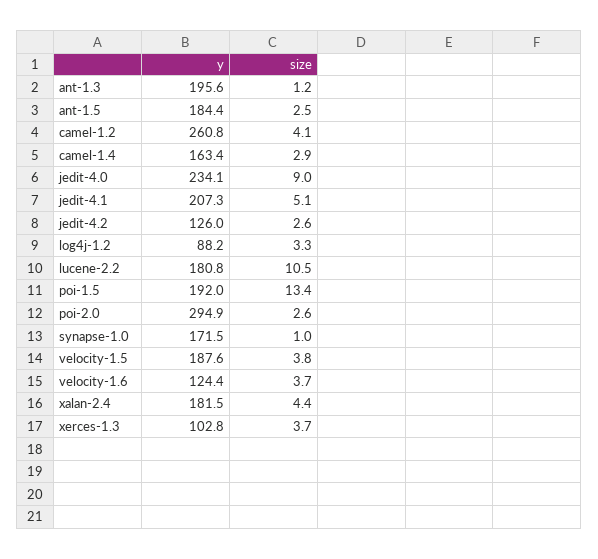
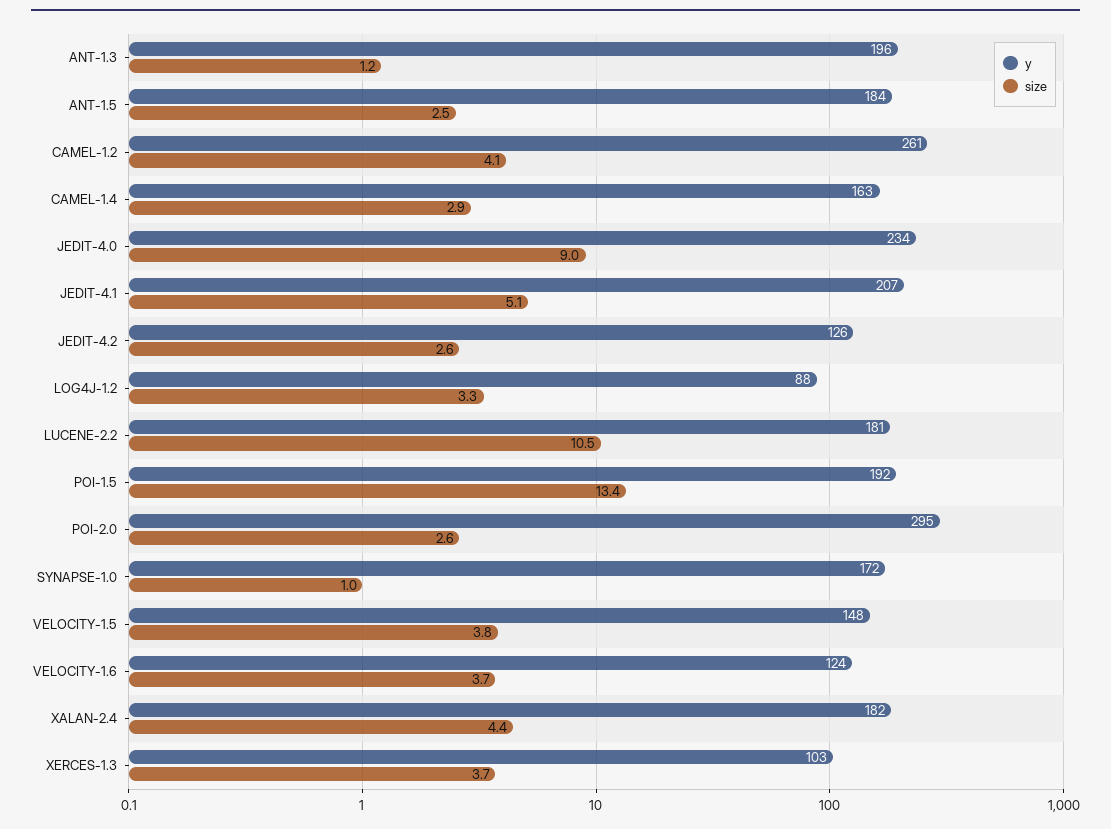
  {
    "y": {
      "ant-1.3": 195.6,
      "ant-1.5": 184.4,
      "camel-1.2": 260.8,
      "camel-1.4": 163.4,
      "jedit-4.0": 234.1,
      "jedit-4.1": 207.3,
      "jedit-4.2": 126,
      "log4j-1.2": 88.2,
      "lucene-2.2": 180.8,
      "poi-1.5": 192,
      "poi-2.0": 294.9,
      "synapse-1.0": 171.5,
-     "velocity-1.5": 187.6,
+     "velocity-1.5": 148,
      "velocity-1.6": 124.4,
      "xalan-2.4": 181.5,
      "xerces-1.3": 102.8
    },
    "size": {
      "ant-1.3": 1.2,
      "ant-1.5": 2.5,
      "camel-1.2": 4.1,
      "camel-1.4": 2.9,
      "jedit-4.0": 9,
      "jedit-4.1": 5.1,
      "jedit-4.2": 2.6,
      "log4j-1.2": 3.3,
      "lucene-2.2": 10.5,
      "poi-1.5": 13.4,
      "poi-2.0": 2.6,
      "synapse-1.0": 1,
      "velocity-1.5": 3.8,
      "velocity-1.6": 3.7,
      "xalan-2.4": 4.4,
      "xerces-1.3": 3.7
    }
  }

